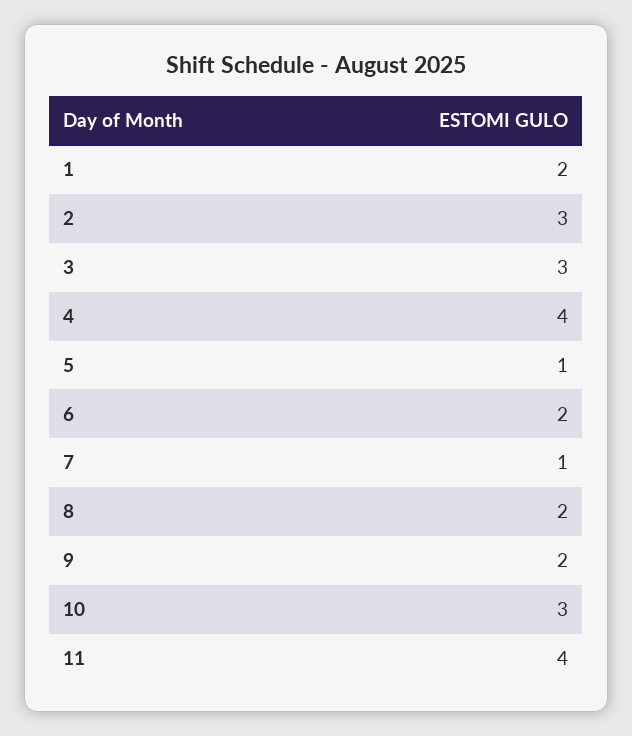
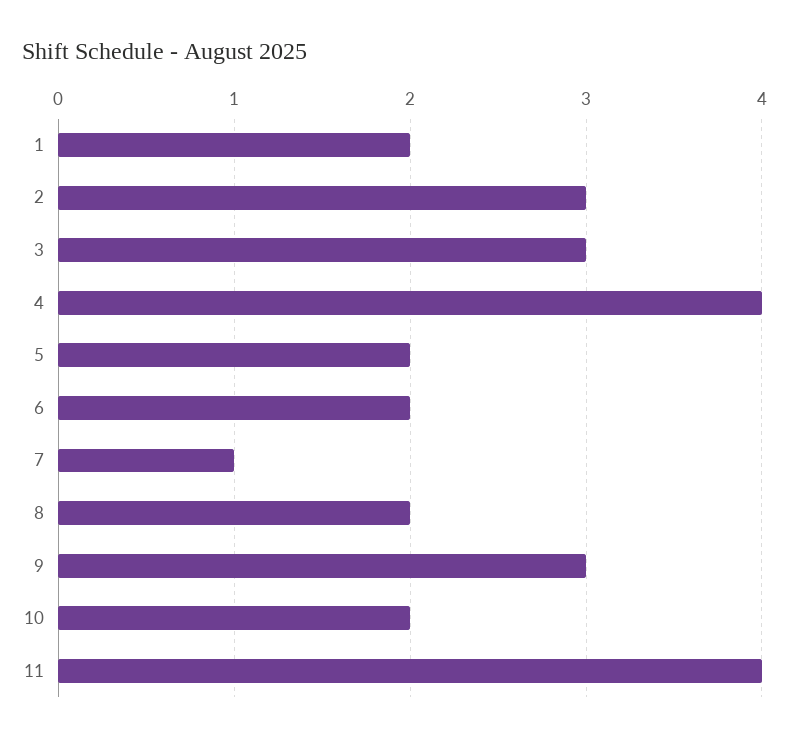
  {
    "1": 2,
    "2": 3,
    "3": 3,
    "4": 4,
-   "5": 1,
+   "5": 2,
    "6": 2,
    "7": 1,
    "8": 2,
-   "9": 2,
+   "9": 3,
-   "10": 3,
+   "10": 2,
    "11": 4
  }

